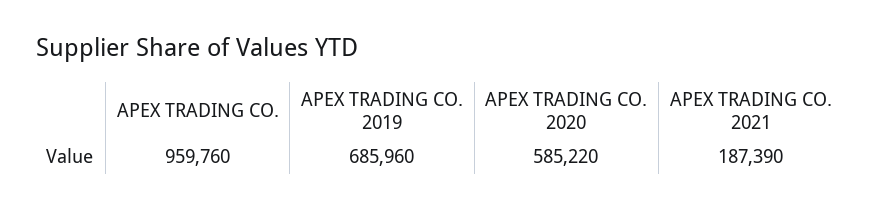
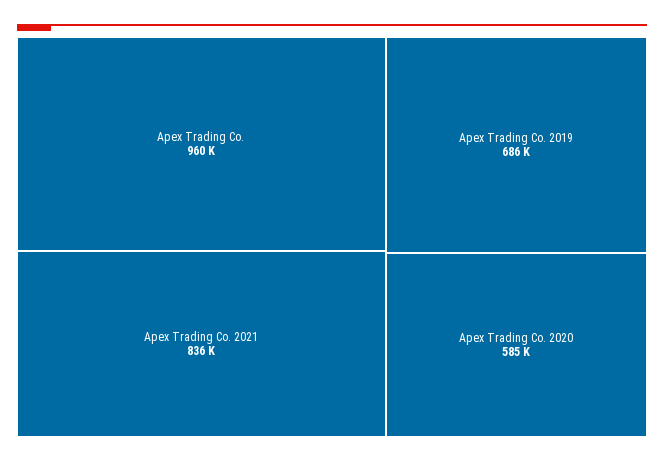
  {
    "APEX TRADING CO.": 959760,
    "APEX TRADING CO. 2019": 685960,
    "APEX TRADING CO. 2020": 585220,
-   "APEX TRADING CO. 2021": 187390
+   "APEX TRADING CO. 2021": 836000
  }

